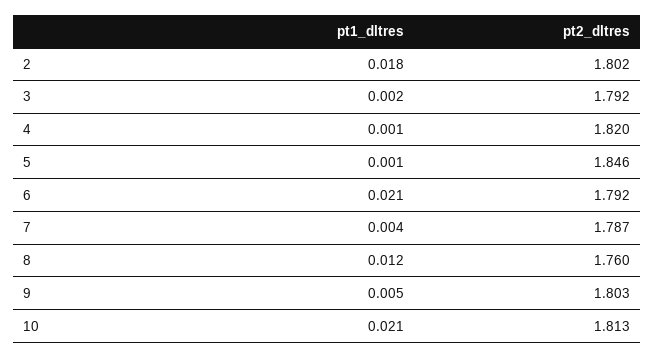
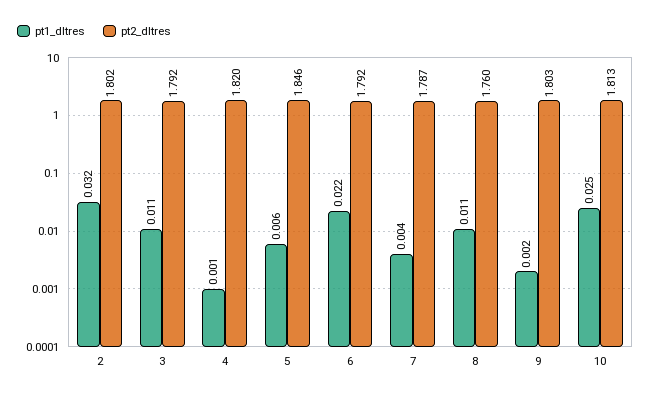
  {
    "pt1_dltres": {
-     "2": 0.018,
+     "2": 0.032,
-     "3": 0.002,
+     "3": 0.011,
      "4": 0.001,
-     "5": 0.001,
+     "5": 0.006,
-     "6": 0.021,
+     "6": 0.022,
      "7": 0.004,
-     "8": 0.012,
+     "8": 0.011,
-     "9": 0.005,
+     "9": 0.002,
-     "10": 0.021
+     "10": 0.025
    },
    "pt2_dltres": {
      "2": 1.802,
      "3": 1.792,
      "4": 1.82,
      "5": 1.846,
      "6": 1.792,
      "7": 1.787,
      "8": 1.76,
      "9": 1.803,
      "10": 1.813
    }
  }

